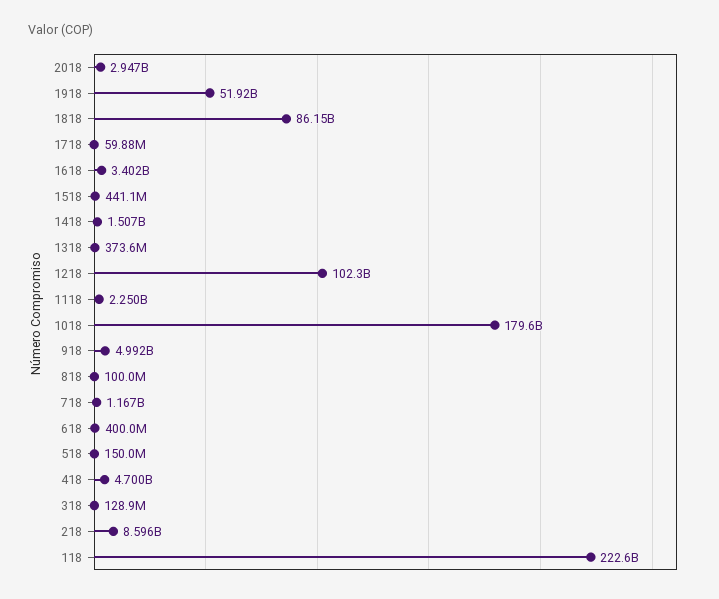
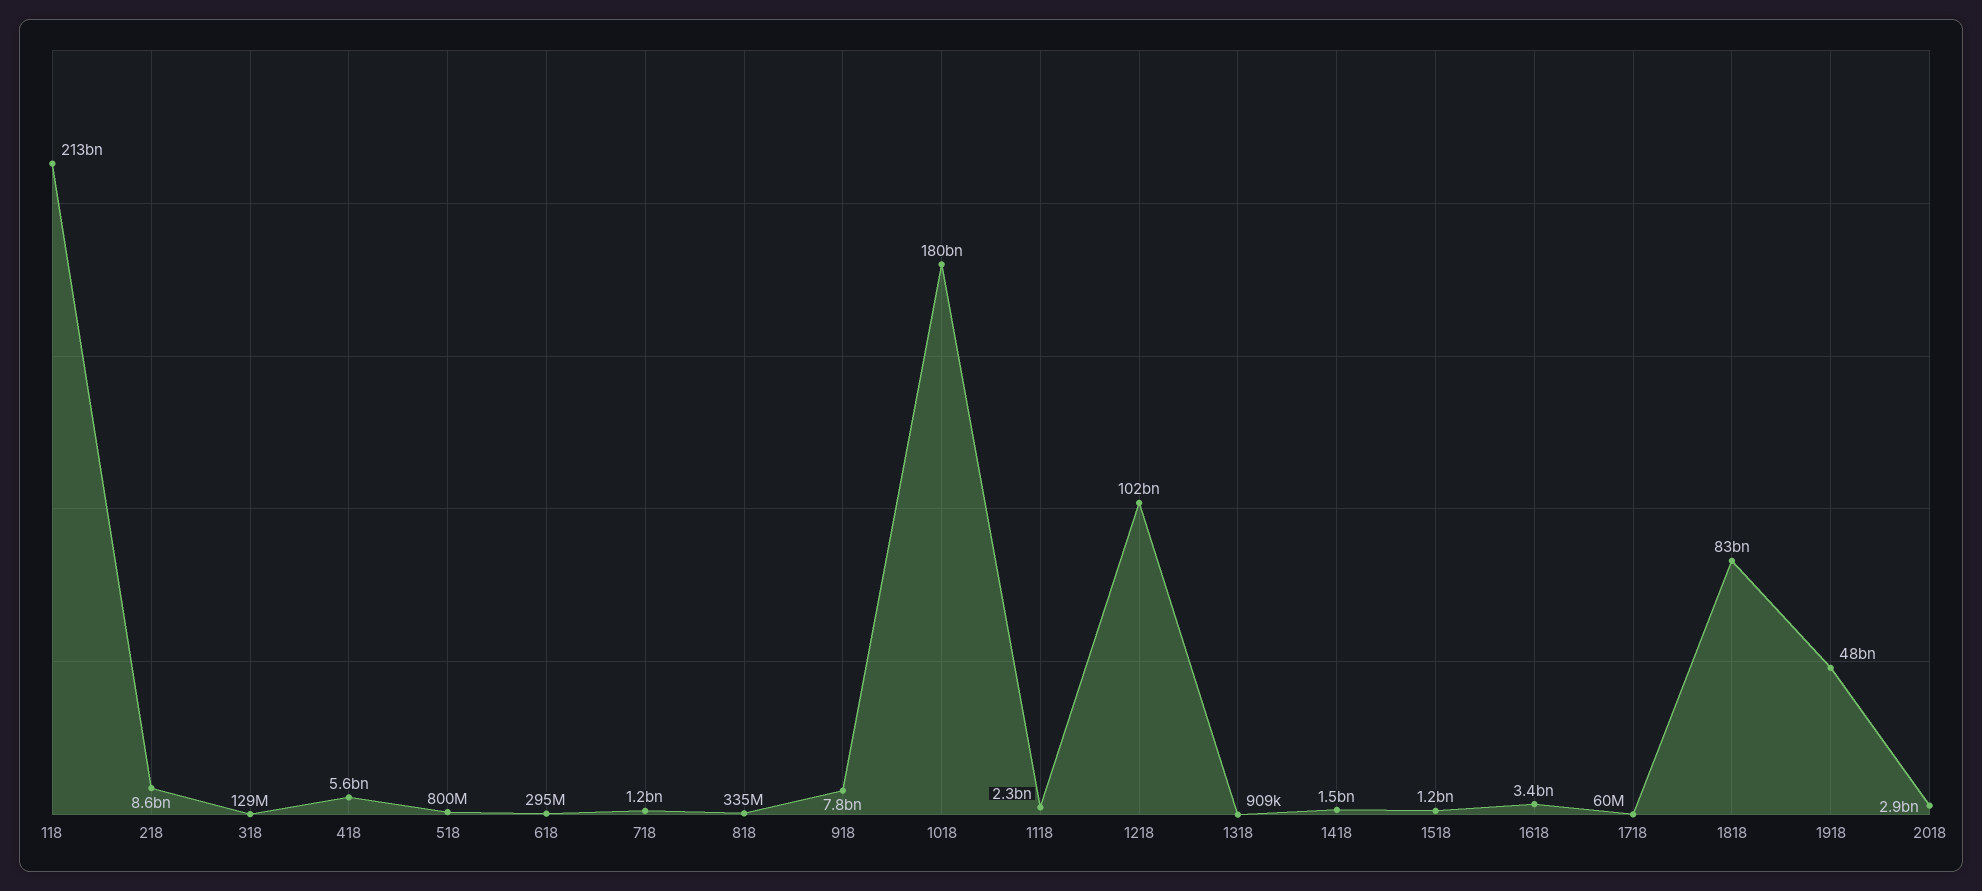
  {
    "2018": 2947000000,
-   "1918": 51920000000,
+   "1918": 48000000000,
-   "1818": 86150000000,
+   "1818": 83000000000,
    "1718": 59880000,
    "1618": 3402000000,
-   "1518": 441100000,
+   "1518": 1200000000,
    "1418": 1507000000,
-   "1318": 373600000,
+   "1318": 909000,
    "1218": 102300000000,
    "1118": 2250000000,
    "1018": 179600000000,
-   "918": 4992000000,
+   "918": 7800000000,
-   "818": 100000000,
+   "818": 335000000,
    "718": 1167000000,
-   "618": 400000000,
+   "618": 295000000,
-   "518": 150000000,
+   "518": 800000000,
-   "418": 4700000000,
+   "418": 5600000000,
    "318": 128900000,
    "218": 8596000000,
-   "118": 222600000000
+   "118": 213000000000
  }

